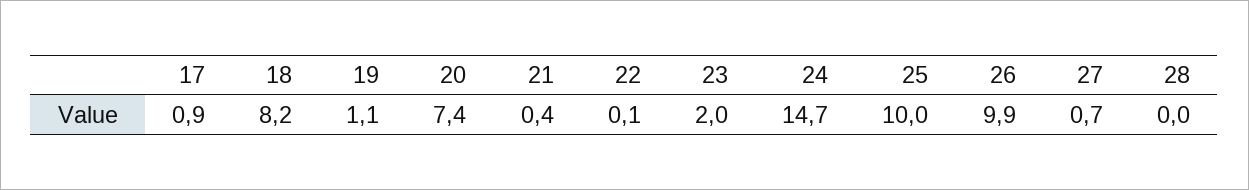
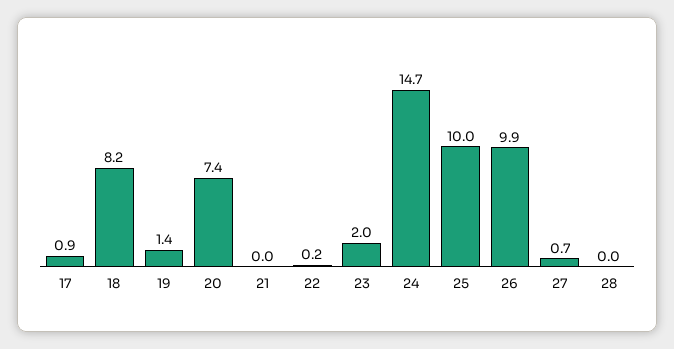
  {
    "17": 0.9,
    "18": 8.2,
-   "19": 1.1,
+   "19": 1.4,
    "20": 7.4,
-   "21": 0.4,
+   "21": 0,
-   "22": 0.1,
+   "22": 0.2,
    "23": 2,
    "24": 14.7,
    "25": 10,
    "26": 9.9,
    "27": 0.7,
    "28": 0
  }

